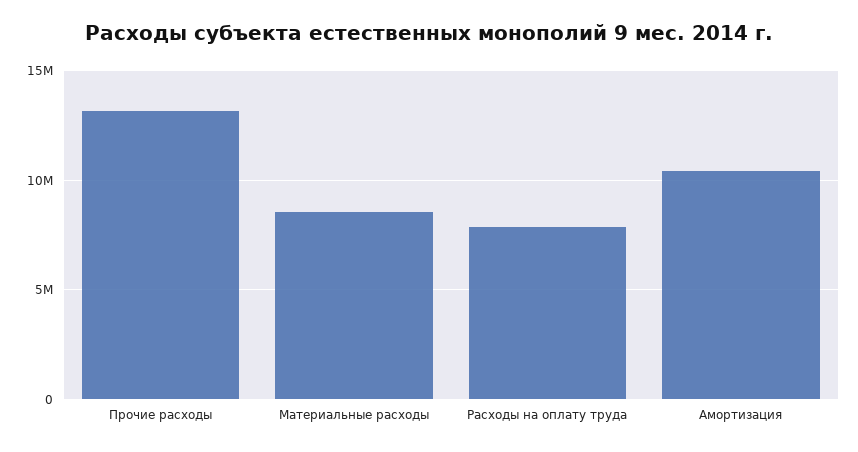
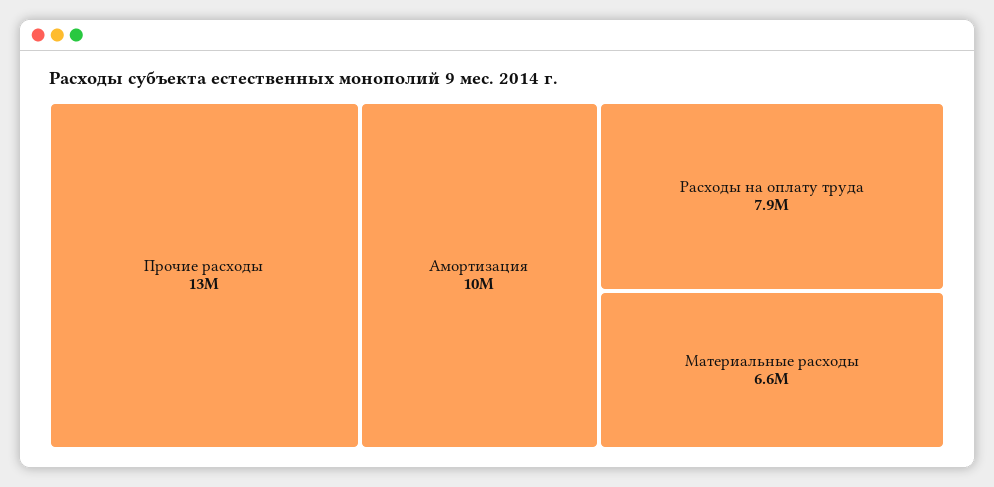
  {
    "Прочие расходы": 13000000,
-   "Материальные расходы": 8500000,
+   "Материальные расходы": 6600000,
    "Расходы на оплату труда": 7900000,
    "Амортизация": 10000000
  }

